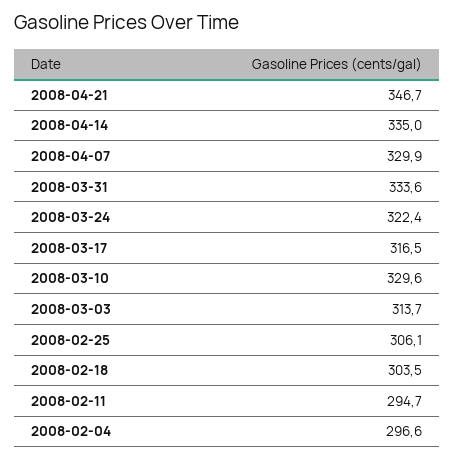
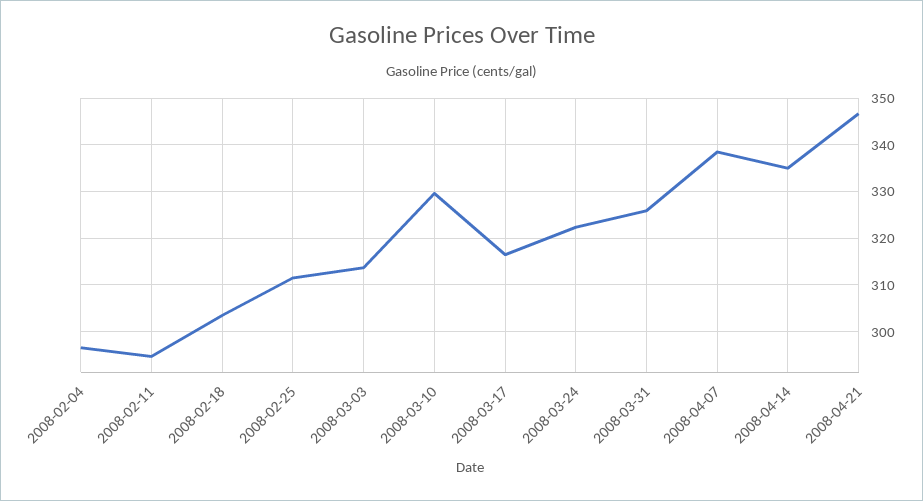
  {
    "2008-04-21": 346.7,
    "2008-04-14": 335,
-   "2008-04-07": 329.9,
+   "2008-04-07": 338,
-   "2008-03-31": 333.6,
+   "2008-03-31": 326,
    "2008-03-24": 322.4,
    "2008-03-17": 316.5,
    "2008-03-10": 329.6,
    "2008-03-03": 313.7,
-   "2008-02-25": 306.1,
+   "2008-02-25": 312,
    "2008-02-18": 303.5,
    "2008-02-11": 294.7,
    "2008-02-04": 296.6
  }

